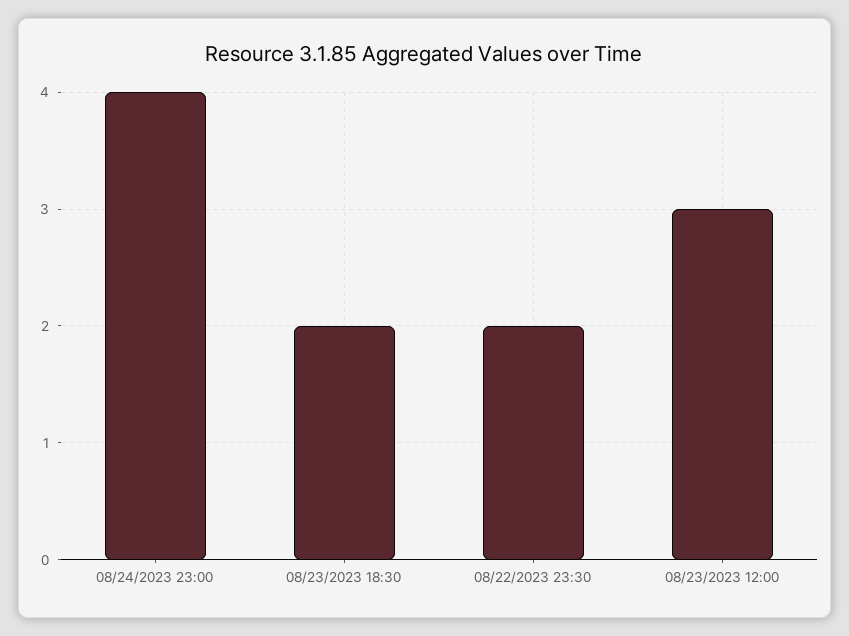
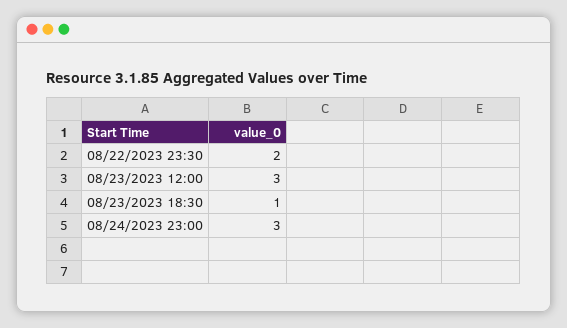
  {
-   "08/24/2023 23:00": 4,
+   "08/24/2023 23:00": 3,
-   "08/23/2023 18:30": 2,
+   "08/23/2023 18:30": 1,
    "08/22/2023 23:30": 2,
    "08/23/2023 12:00": 3
  }

